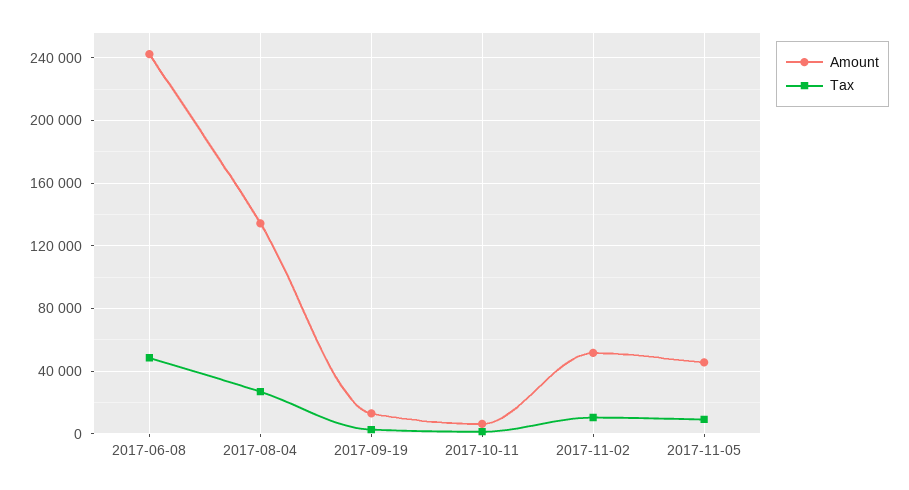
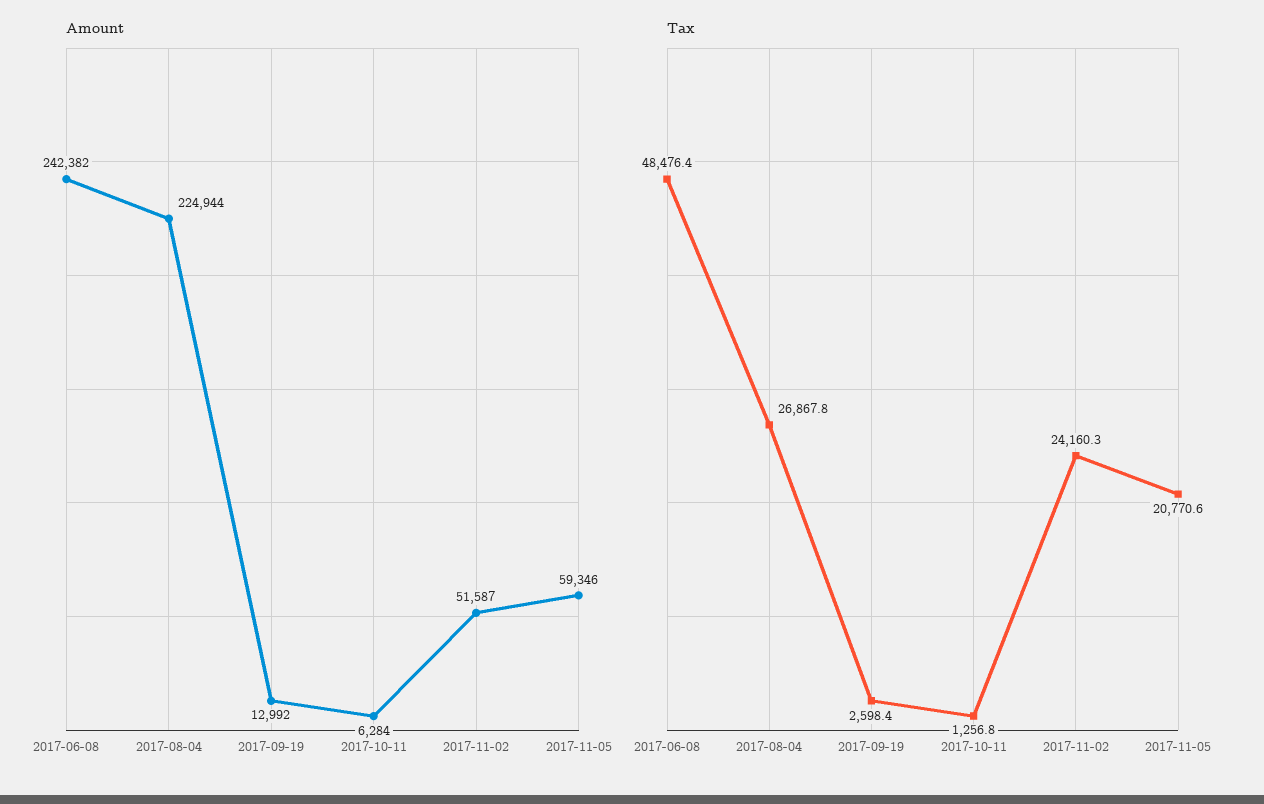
  {
    "Amount": {
      "2017-06-08": 242382,
-     "2017-08-04": 135000,
+     "2017-08-04": 224944,
      "2017-09-19": 12992,
      "2017-10-11": 6284,
      "2017-11-02": 51587,
-     "2017-11-05": 45000
+     "2017-11-05": 59346
    },
    "Tax": {
      "2017-06-08": 48476.4,
      "2017-08-04": 26867.8,
      "2017-09-19": 2598.4,
      "2017-10-11": 1256.8,
-     "2017-11-02": 10000,
+     "2017-11-02": 24160.3,
-     "2017-11-05": 10000
+     "2017-11-05": 20770.6
    }
  }

